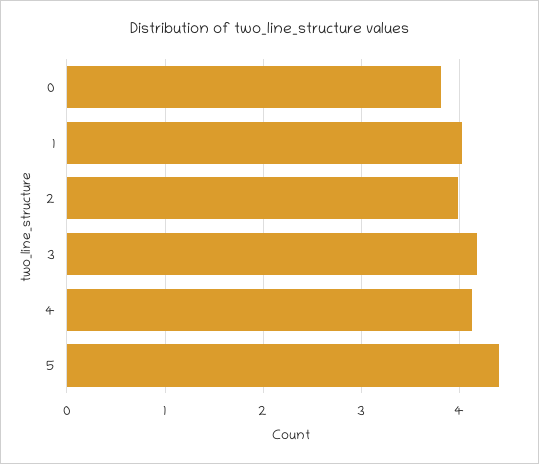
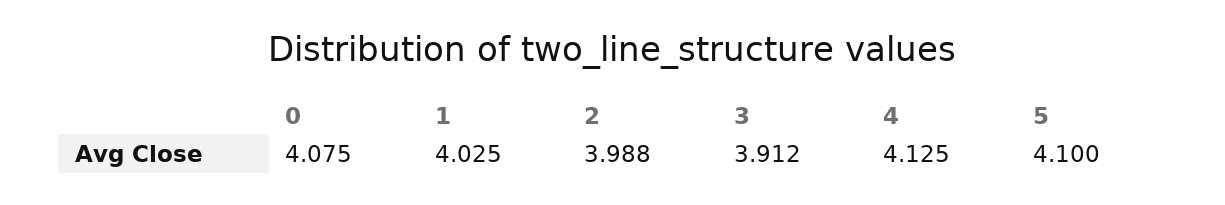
  {
-   "0": 3.8,
+   "0": 4.075,
    "1": 4.025,
    "2": 3.988,
-   "3": 4.2,
+   "3": 3.912,
    "4": 4.125,
-   "5": 4.4
+   "5": 4.1
  }

